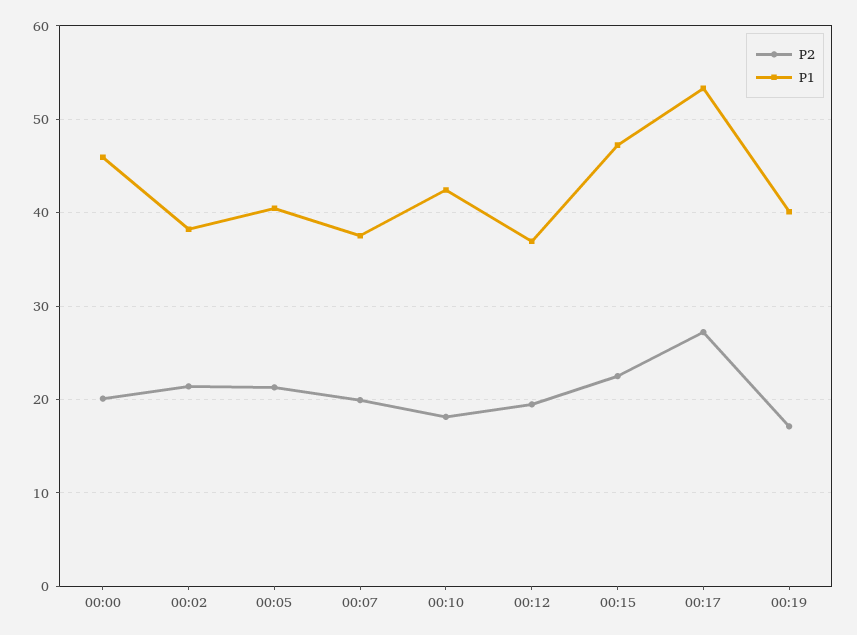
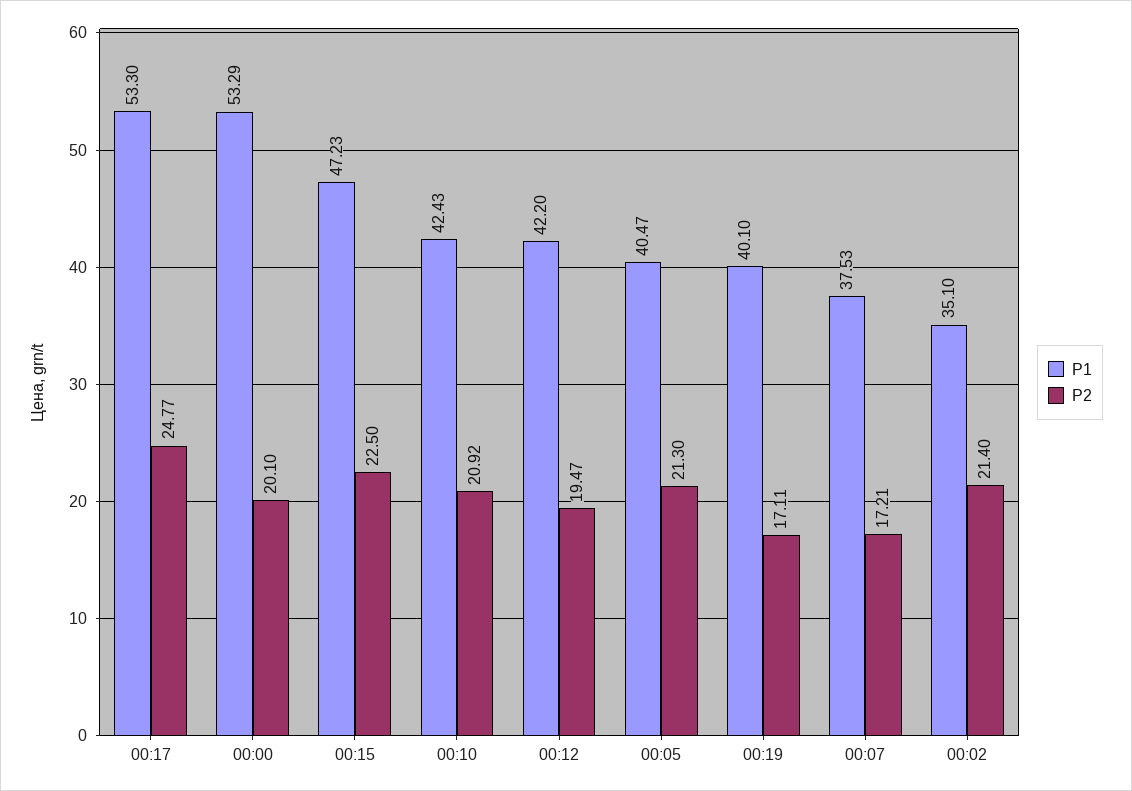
  {
    "P2": {
      "00:00": 20.1,
      "00:02": 21.4,
      "00:05": 21.3,
-     "00:07": 20,
+     "00:07": 17.21,
-     "00:10": 18,
+     "00:10": 20.92,
      "00:12": 19.47,
      "00:15": 22.5,
-     "00:17": 27,
+     "00:17": 24.77,
      "00:19": 17.11
    },
    "P1": {
-     "00:00": 46,
+     "00:00": 53.29,
-     "00:02": 38,
+     "00:02": 35.1,
      "00:05": 40.47,
      "00:07": 37.53,
      "00:10": 42.43,
-     "00:12": 37,
+     "00:12": 42.2,
      "00:15": 47.23,
      "00:17": 53.3,
      "00:19": 40.1
    }
  }

